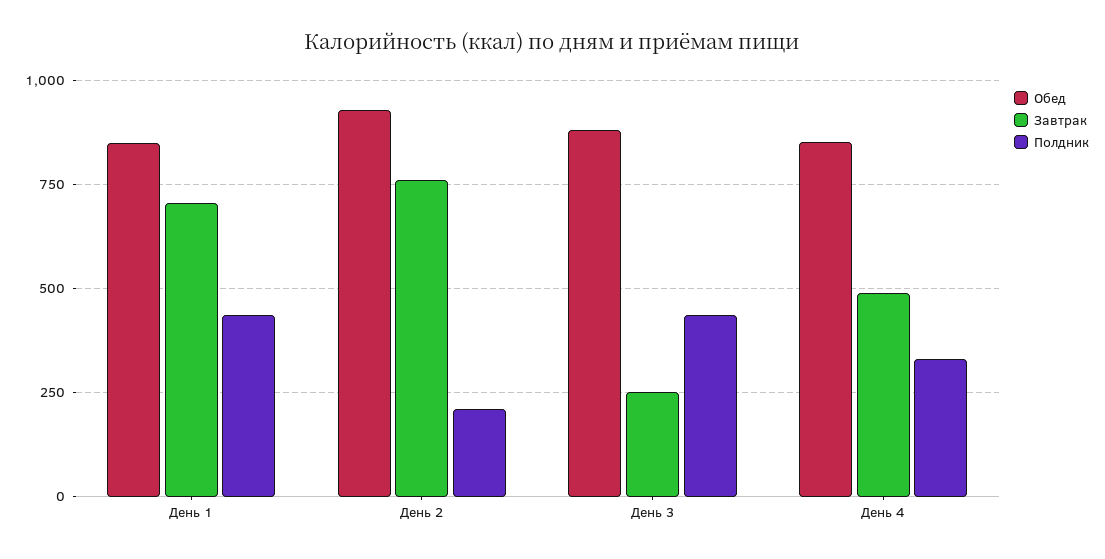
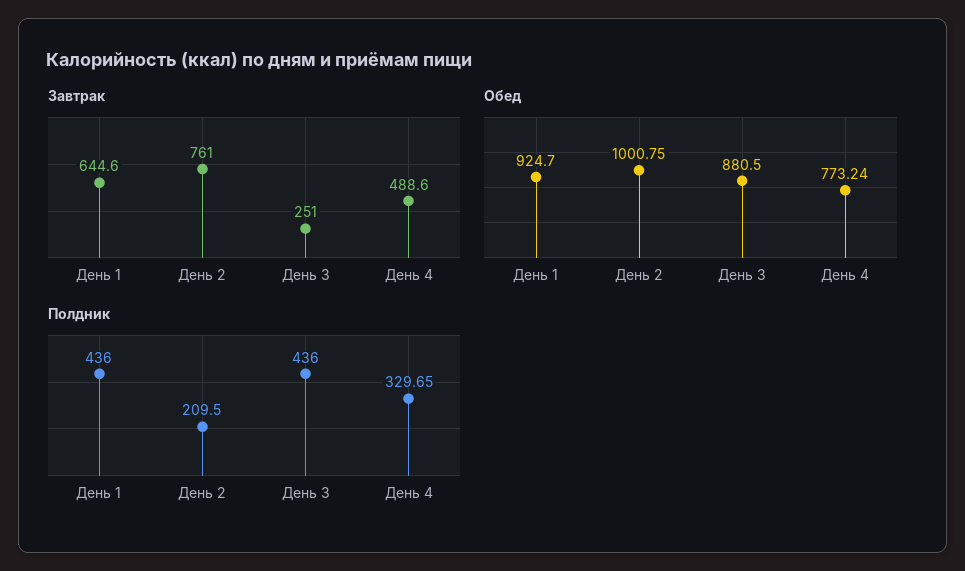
  {
    "Обед": {
-     "День 1": 850,
+     "День 1": 924.7,
-     "День 2": 925,
+     "День 2": 1000.75,
      "День 3": 880.5,
-     "День 4": 850
+     "День 4": 773.24
    },
    "Завтрак": {
-     "День 1": 700,
+     "День 1": 644.6,
      "День 2": 761,
      "День 3": 251,
      "День 4": 488.6
    },
    "Полдник": {
      "День 1": 436,
      "День 2": 209.5,
      "День 3": 436,
      "День 4": 329.65
    }
  }

